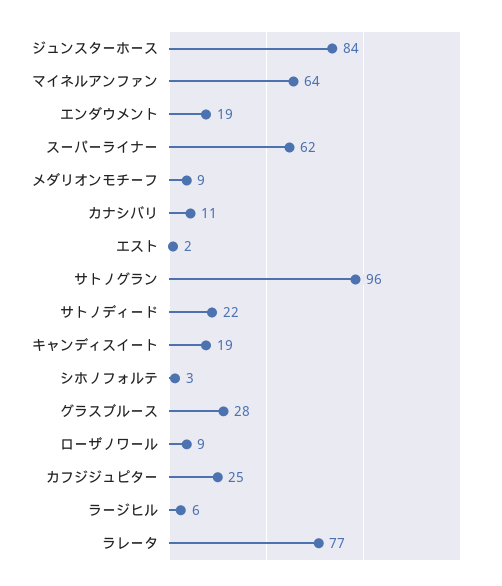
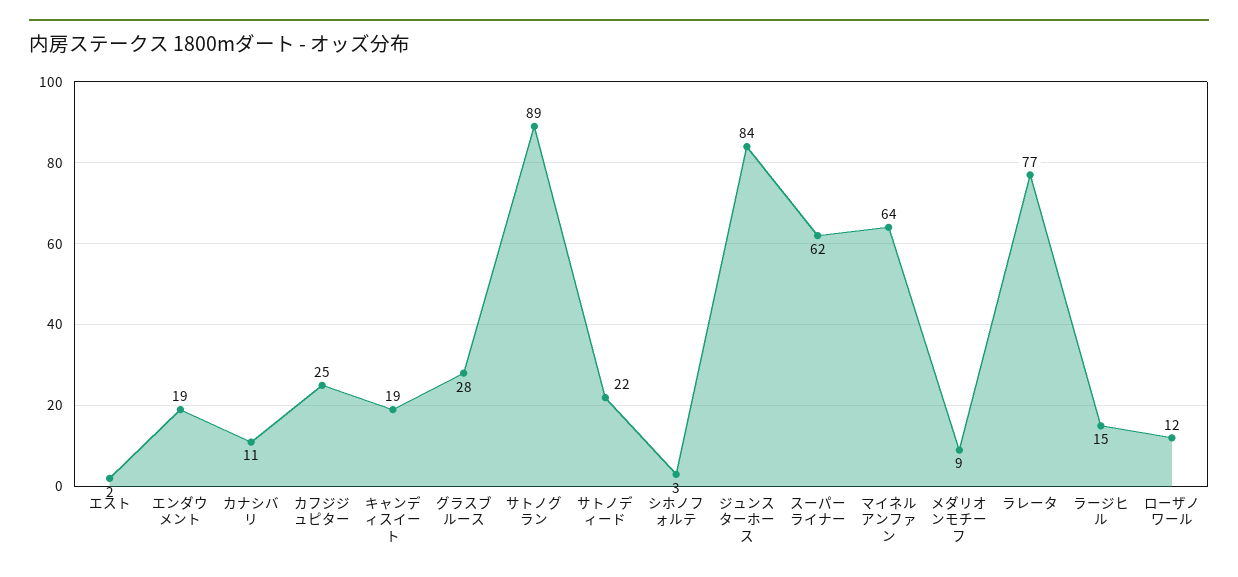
  {
    "ジュンスターホース": 84,
    "マイネルアンファン": 64,
    "エンダウメント": 19,
    "スーパーライナー": 62,
    "メダリオンモチーフ": 9,
    "カナシバリ": 11,
    "エスト": 2,
-   "サトノグラン": 96,
+   "サトノグラン": 89,
    "サトノディード": 22,
    "キャンディスイート": 19,
    "シホノフォルテ": 3,
    "グラスブルース": 28,
-   "ローザノワール": 9,
+   "ローザノワール": 12,
    "カフジジュピター": 25,
-   "ラージヒル": 6,
+   "ラージヒル": 15,
    "ラレータ": 77
  }

